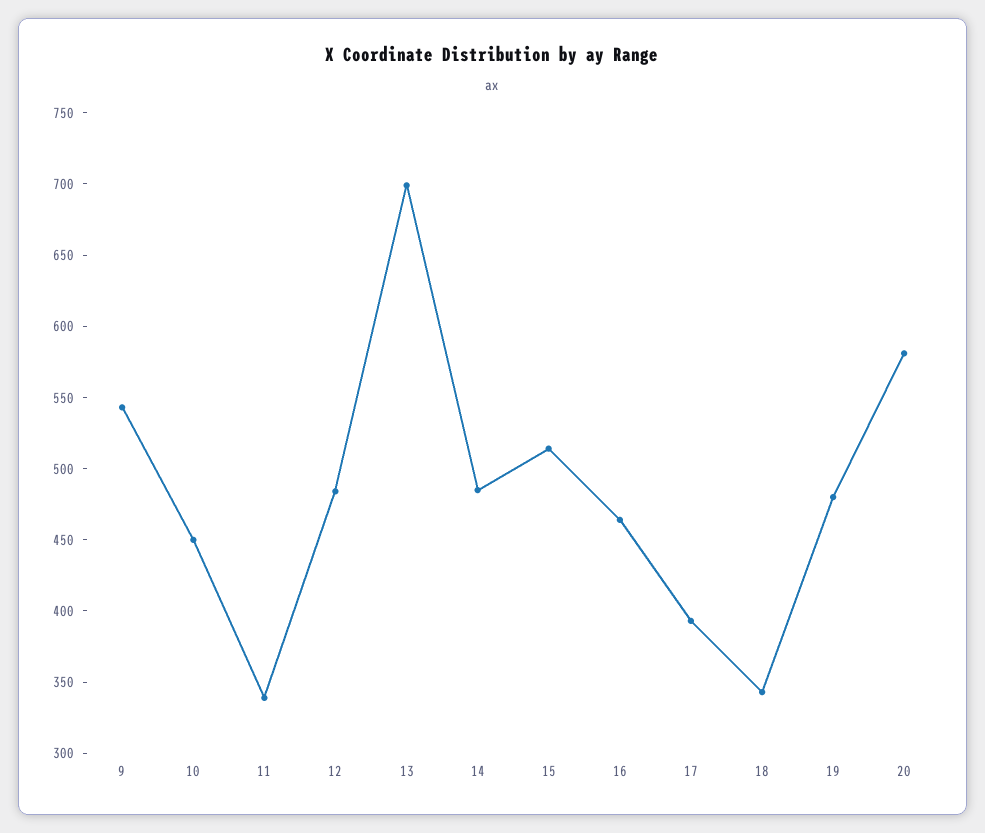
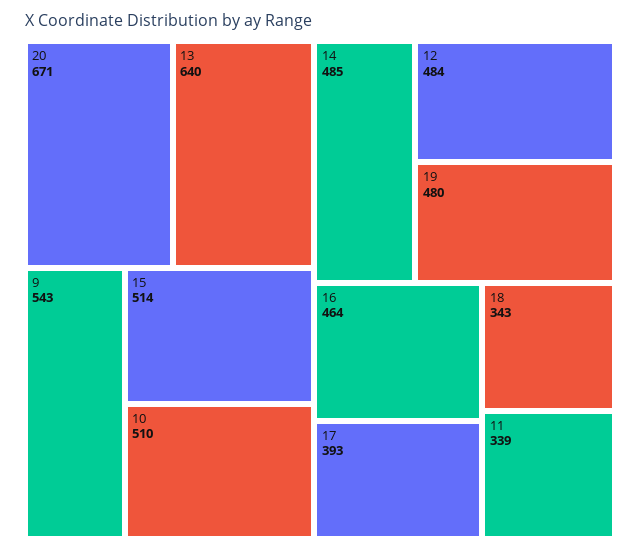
  {
    "9": 543,
-   "10": 450,
+   "10": 510,
    "11": 339,
    "12": 484,
-   "13": 700,
+   "13": 640,
    "14": 485,
    "15": 514,
    "16": 464,
    "17": 393,
    "18": 343,
    "19": 480,
-   "20": 580
+   "20": 671
  }

